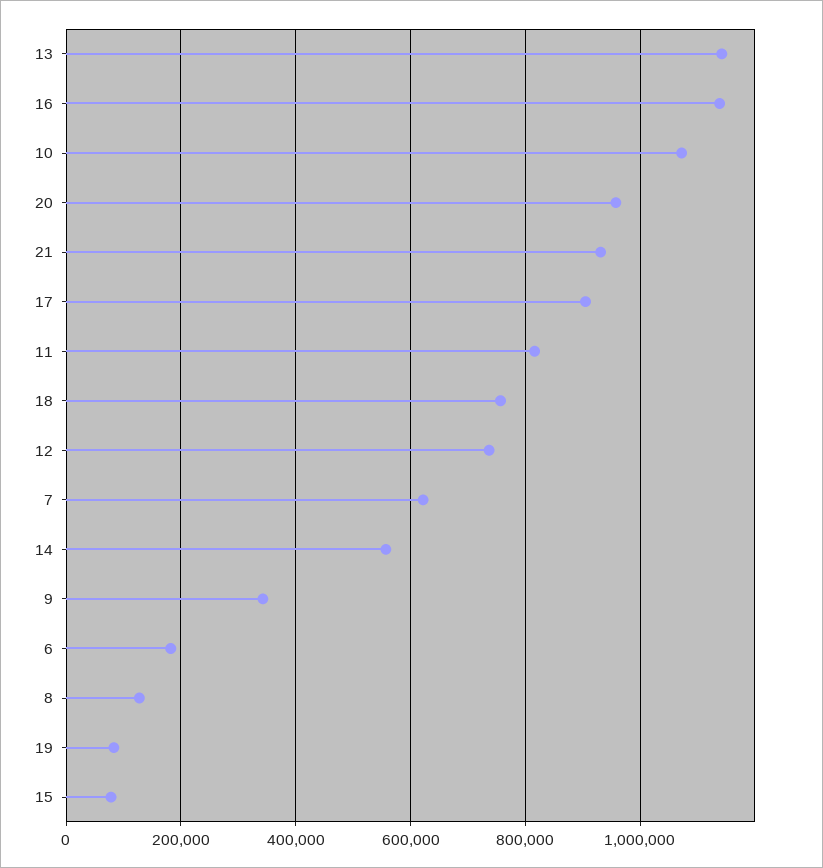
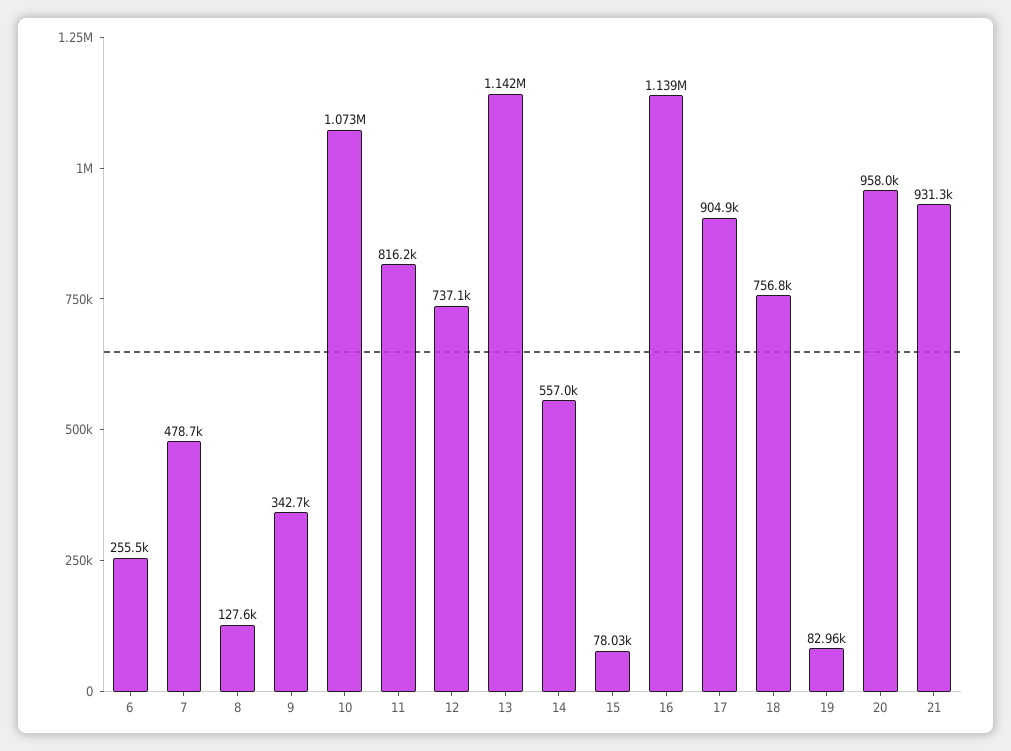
  {
    "13": 1142000,
    "16": 1139000,
    "10": 1073000,
    "20": 958000,
    "21": 931300,
    "17": 904900,
    "11": 816200,
    "18": 756800,
    "12": 737100,
-   "7": 620000,
+   "7": 478700,
    "14": 557000,
    "9": 342700,
-   "6": 180000,
+   "6": 255500,
    "8": 127600,
    "19": 82960,
    "15": 78030
  }

